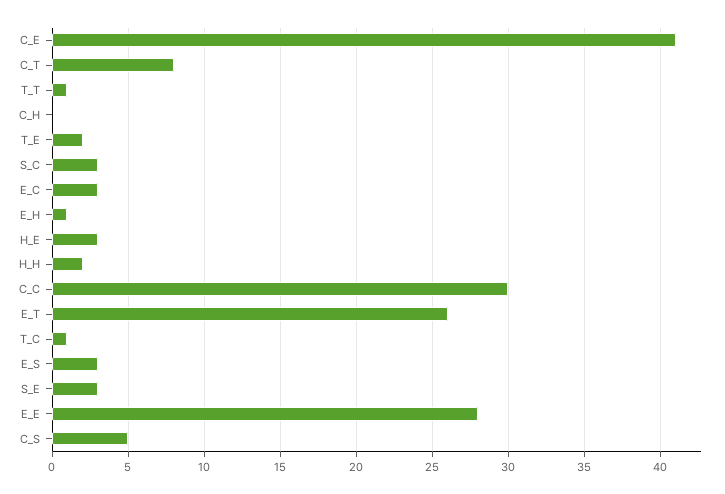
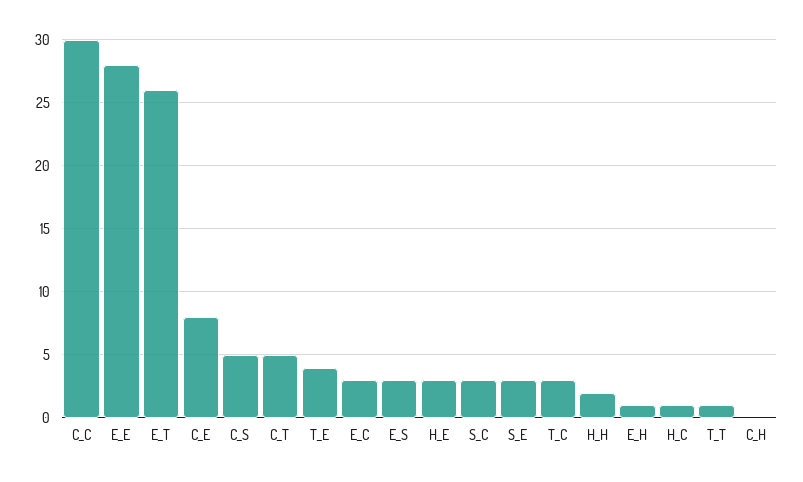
  {
-   "C_E": 41,
+   "C_E": 8,
-   "C_T": 8,
+   "C_T": 5,
    "T_T": 1,
    "C_H": 0,
-   "T_E": 2,
+   "T_E": 4,
    "S_C": 3,
    "E_C": 3,
    "E_H": 1,
    "H_E": 3,
    "H_H": 2,
    "C_C": 30,
    "E_T": 26,
-   "T_C": 1,
+   "T_C": 3,
    "E_S": 3,
    "S_E": 3,
    "E_E": 28,
-   "C_S": 5
+   "C_S": 5,
+   "H_C": 1
  }

